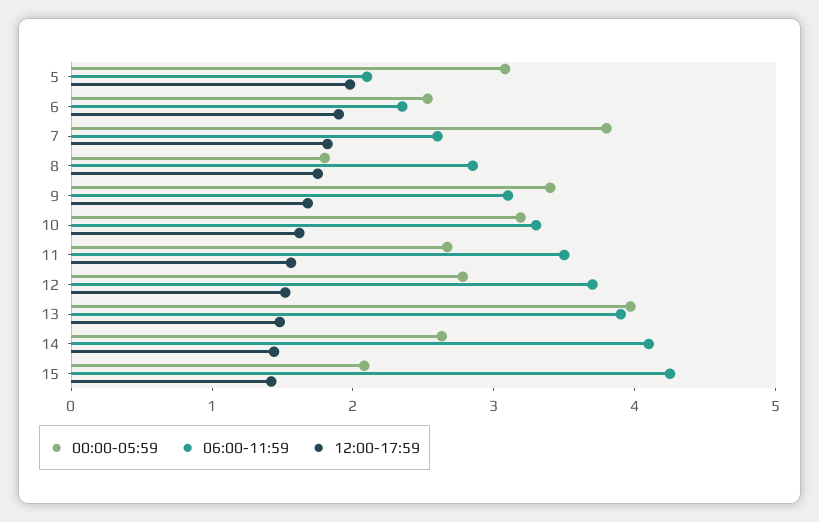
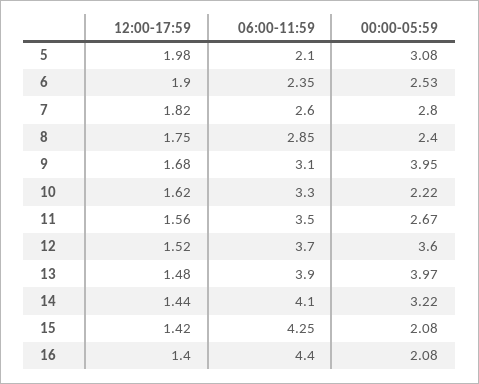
  {
    "00:00-05:59": {
      "5": 3.08,
      "6": 2.53,
-     "7": 3.8,
+     "7": 2.8,
-     "8": 1.8,
+     "8": 2.4,
-     "9": 3.4,
+     "9": 3.95,
-     "10": 3.2,
+     "10": 2.22,
      "11": 2.67,
-     "12": 2.8,
+     "12": 3.6,
      "13": 3.97,
-     "14": 2.6,
+     "14": 3.22,
-     "15": 2.08
+     "15": 2.08,
+     "16": 2.08
    },
    "06:00-11:59": {
      "5": 2.1,
      "6": 2.35,
      "7": 2.6,
      "8": 2.85,
      "9": 3.1,
      "10": 3.3,
      "11": 3.5,
      "12": 3.7,
      "13": 3.9,
      "14": 4.1,
-     "15": 4.25
+     "15": 4.25,
+     "16": 4.4
    },
    "12:00-17:59": {
      "5": 1.98,
      "6": 1.9,
      "7": 1.82,
      "8": 1.75,
      "9": 1.68,
      "10": 1.62,
      "11": 1.56,
      "12": 1.52,
      "13": 1.48,
      "14": 1.44,
-     "15": 1.42
+     "15": 1.42,
+     "16": 1.4
    }
  }

